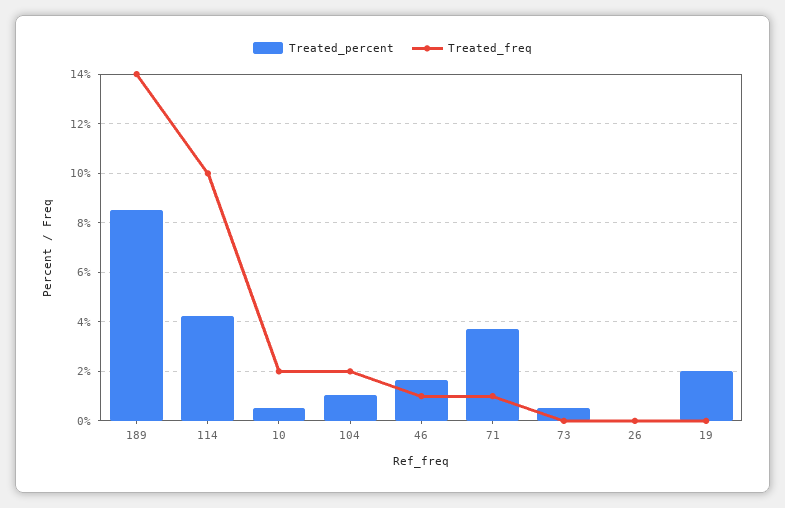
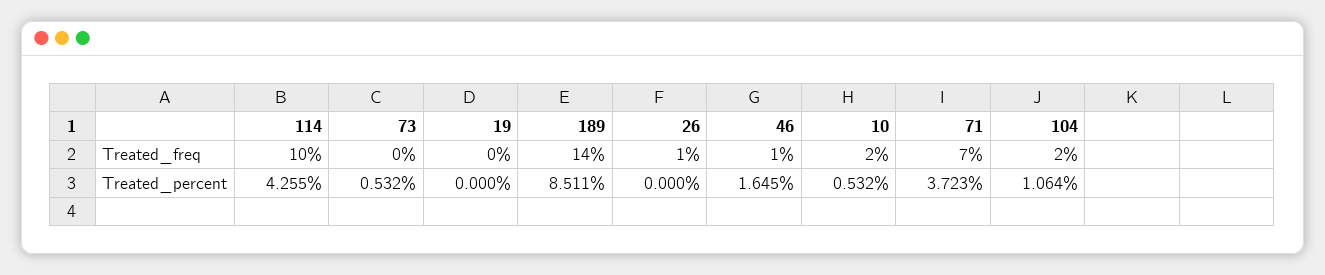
  {
    "Treated_percent": {
      "189": 8.511,
      "114": 4.255,
      "10": 0.532,
      "104": 1.064,
      "46": 1.645,
      "71": 3.723,
      "73": 0.532,
      "26": 0,
-     "19": 2
+     "19": 0
    },
    "Treated_freq": {
      "189": 14,
      "114": 10,
      "10": 2,
      "104": 2,
      "46": 1,
-     "71": 1,
+     "71": 7,
      "73": 0,
-     "26": 0,
+     "26": 1,
      "19": 0
    }
  }

